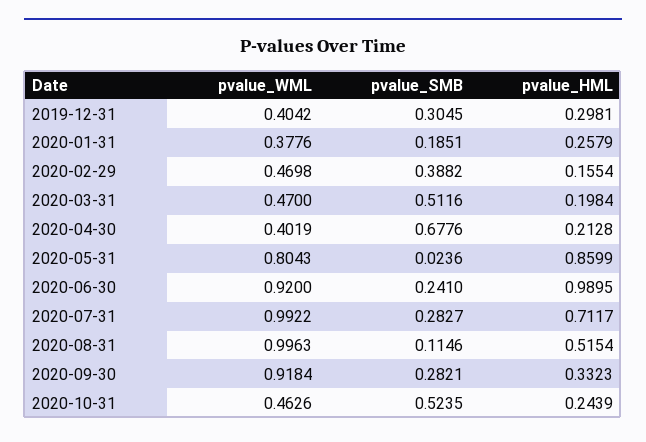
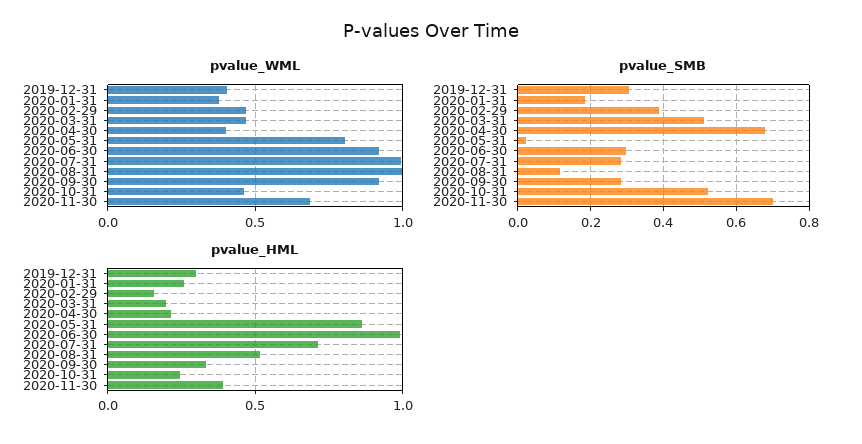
  {
    "pvalue_WML": {
      "2019-12-31": 0.4042,
      "2020-01-31": 0.3776,
      "2020-02-29": 0.4698,
      "2020-03-31": 0.47,
      "2020-04-30": 0.4019,
      "2020-05-31": 0.8043,
      "2020-06-30": 0.92,
      "2020-07-31": 0.9922,
      "2020-08-31": 0.9963,
      "2020-09-30": 0.9184,
-     "2020-10-31": 0.4626
+     "2020-10-31": 0.4626,
+     "2020-11-30": 0.7
    },
    "pvalue_SMB": {
      "2019-12-31": 0.3045,
      "2020-01-31": 0.1851,
      "2020-02-29": 0.3882,
      "2020-03-31": 0.5116,
      "2020-04-30": 0.6776,
      "2020-05-31": 0.0236,
-     "2020-06-30": 0.241,
+     "2020-06-30": 0.3,
      "2020-07-31": 0.2827,
      "2020-08-31": 0.1146,
      "2020-09-30": 0.2821,
-     "2020-10-31": 0.5235
+     "2020-10-31": 0.5235,
+     "2020-11-30": 0.7
    },
    "pvalue_HML": {
      "2019-12-31": 0.2981,
      "2020-01-31": 0.2579,
      "2020-02-29": 0.1554,
      "2020-03-31": 0.1984,
      "2020-04-30": 0.2128,
      "2020-05-31": 0.8599,
      "2020-06-30": 0.9895,
      "2020-07-31": 0.7117,
      "2020-08-31": 0.5154,
      "2020-09-30": 0.3323,
-     "2020-10-31": 0.2439
+     "2020-10-31": 0.2439,
+     "2020-11-30": 0.4
    }
  }

